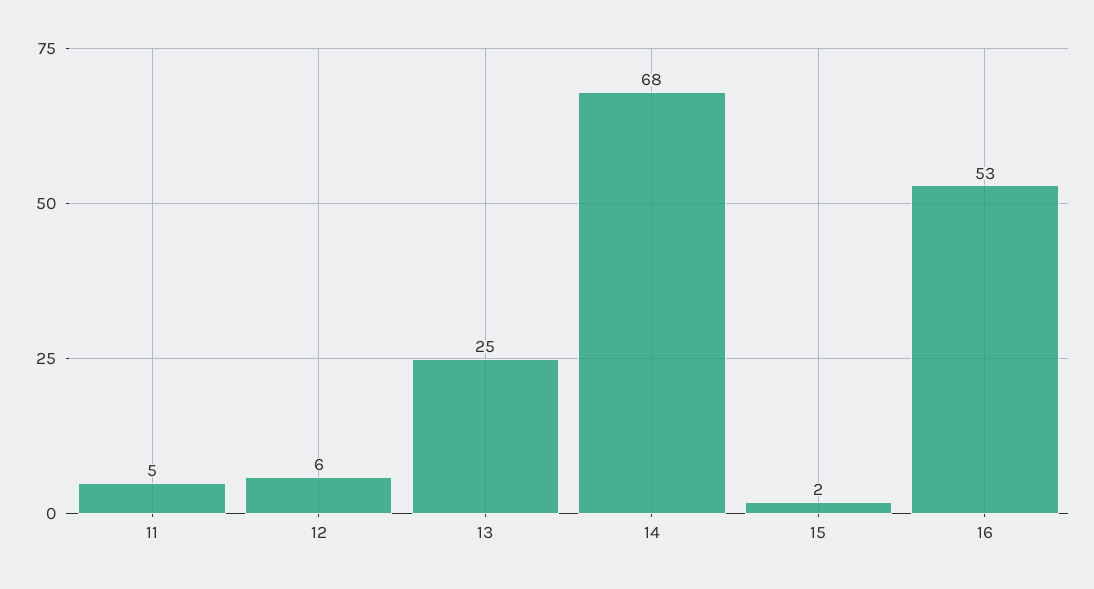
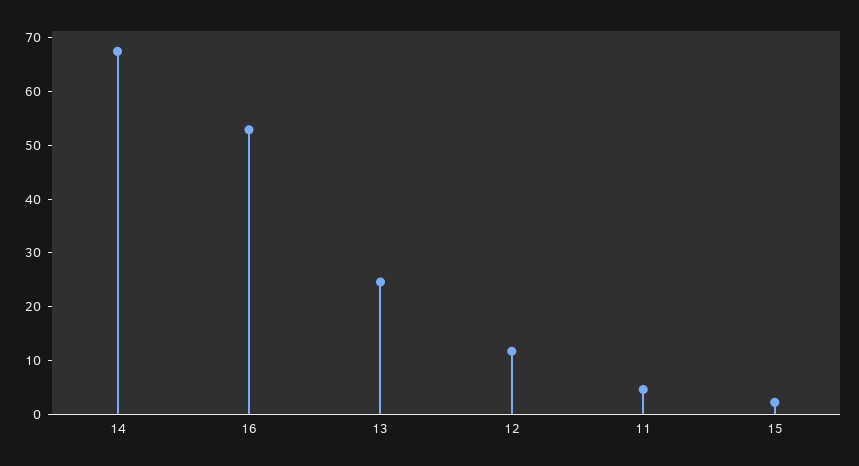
  {
    "11": 5,
-   "12": 6,
+   "12": 12,
    "13": 25,
    "14": 68,
    "15": 2,
    "16": 53
  }

